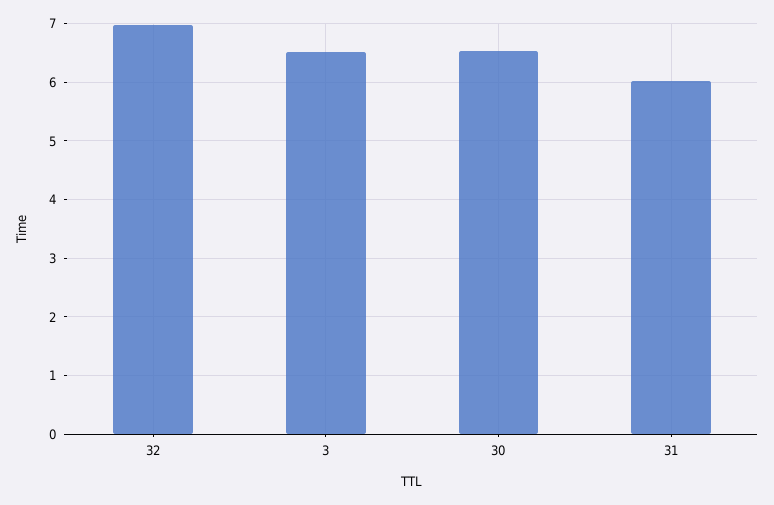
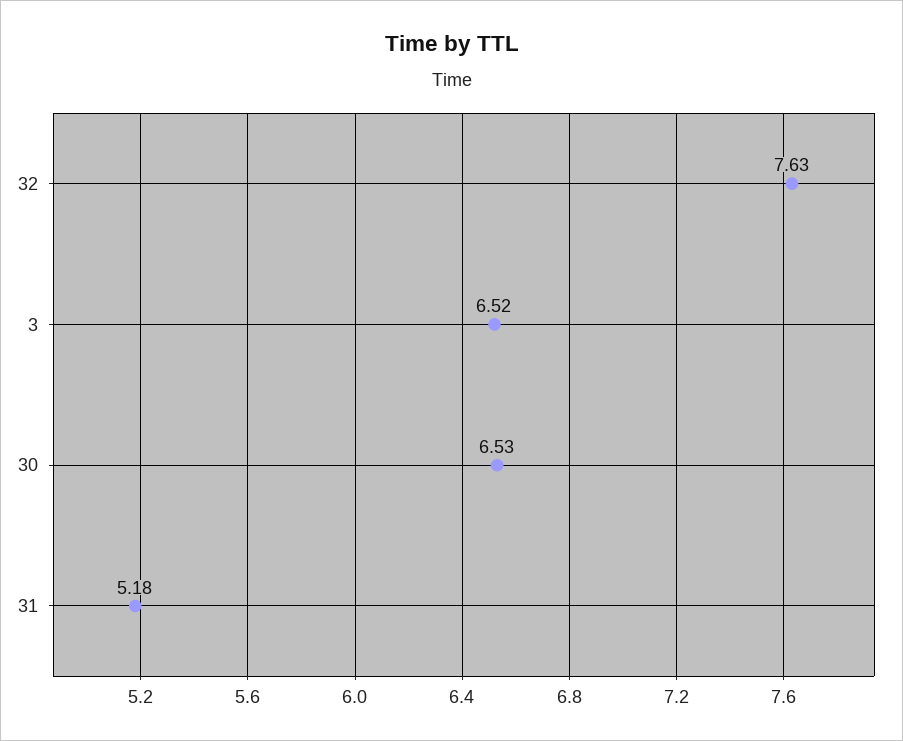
  {
-   "32": 7,
+   "32": 7.63,
    "3": 6.52,
    "30": 6.53,
-   "31": 6
+   "31": 5.18
  }

